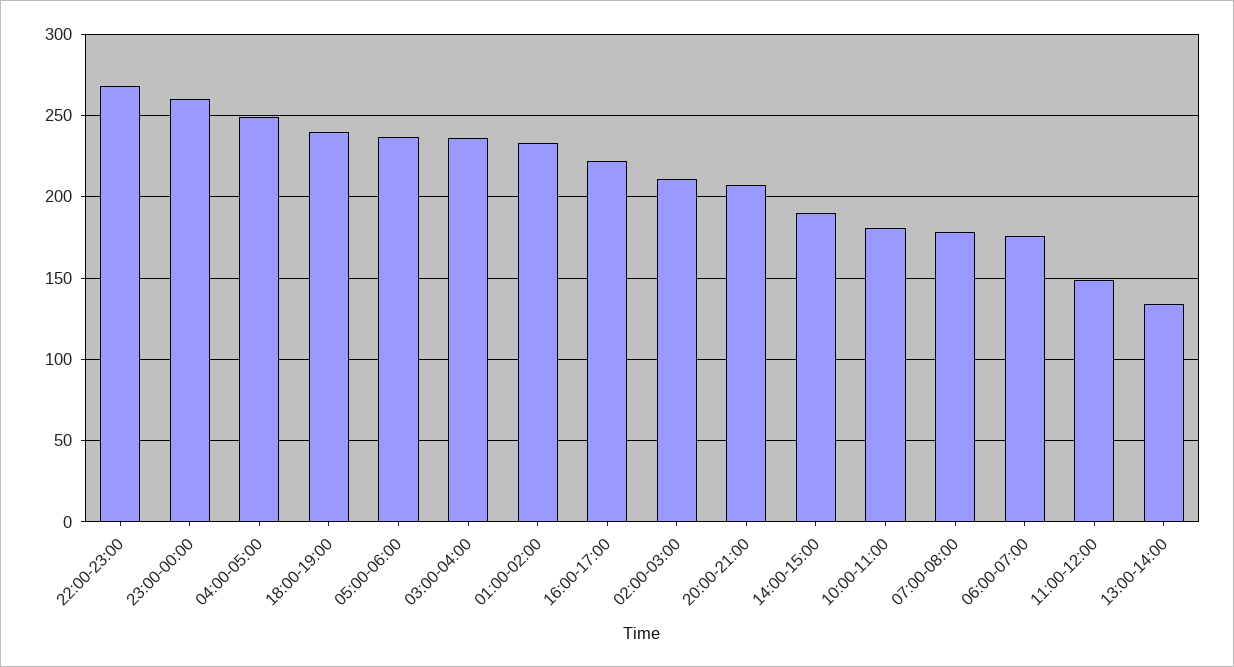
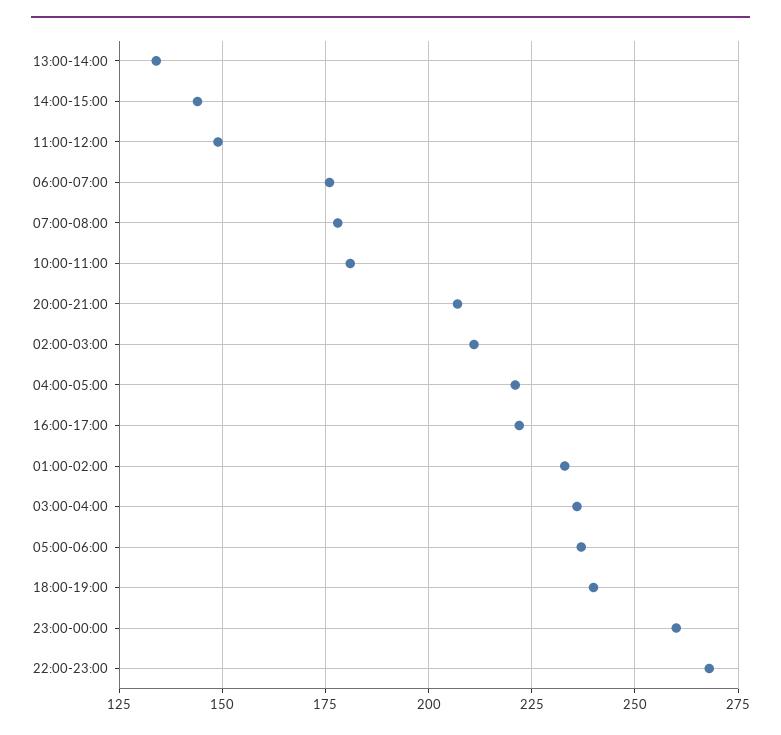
  {
    "22:00-23:00": 270,
    "23:00-00:00": 260,
-   "04:00-05:00": 250,
+   "04:00-05:00": 220,
    "18:00-19:00": 240,
    "05:00-06:00": 235,
    "03:00-04:00": 235,
    "01:00-02:00": 235,
    "16:00-17:00": 220,
    "02:00-03:00": 210,
    "20:00-21:00": 205,
-   "14:00-15:00": 190,
+   "14:00-15:00": 145,
    "10:00-11:00": 180,
    "07:00-08:00": 180,
    "06:00-07:00": 175,
    "11:00-12:00": 150,
    "13:00-14:00": 135
  }

